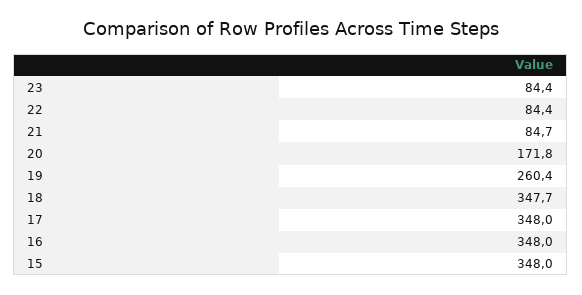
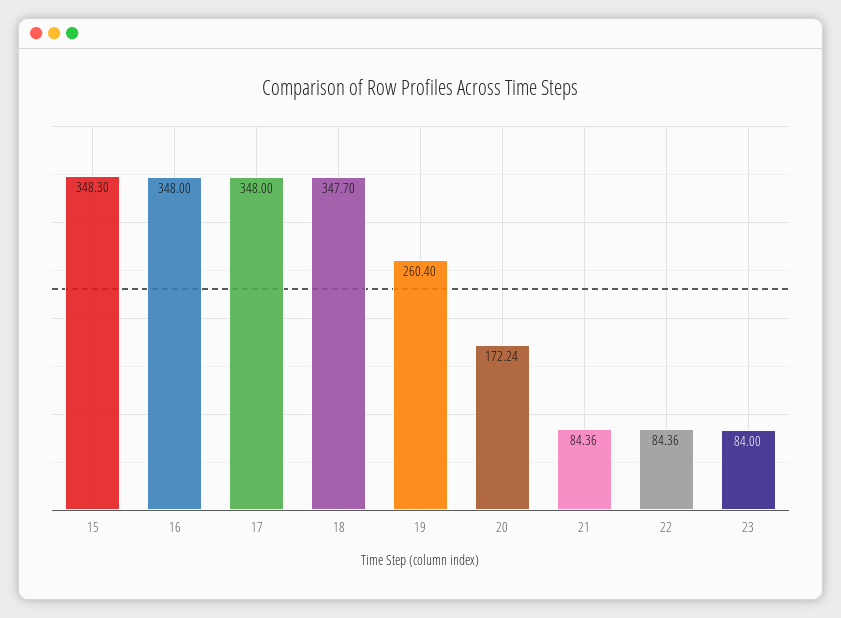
  {
-   "23": 84.4,
+   "23": 84,
    "22": 84.36,
-   "21": 84.7,
+   "21": 84.36,
-   "20": 171.8,
+   "20": 172.24,
    "19": 260.4,
    "18": 347.7,
    "17": 348,
    "16": 348,
-   "15": 348
+   "15": 348.3
  }

